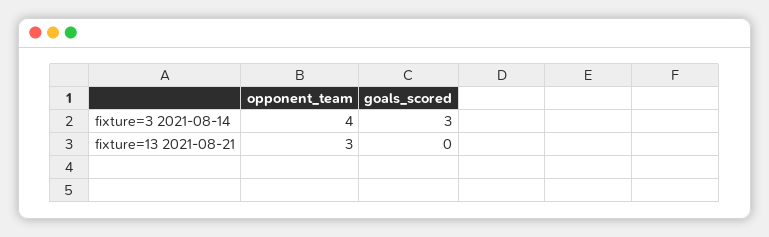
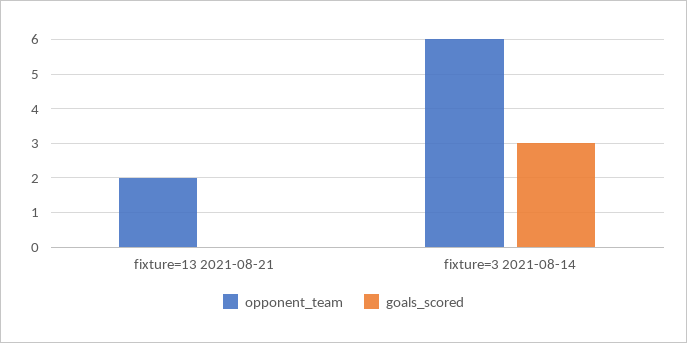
  {
    "opponent_team": {
-     "fixture=3 2021-08-14": 4,
+     "fixture=3 2021-08-14": 6,
-     "fixture=13 2021-08-21": 3
+     "fixture=13 2021-08-21": 2
    },
    "goals_scored": {
      "fixture=3 2021-08-14": 3,
      "fixture=13 2021-08-21": 0
    }
  }

